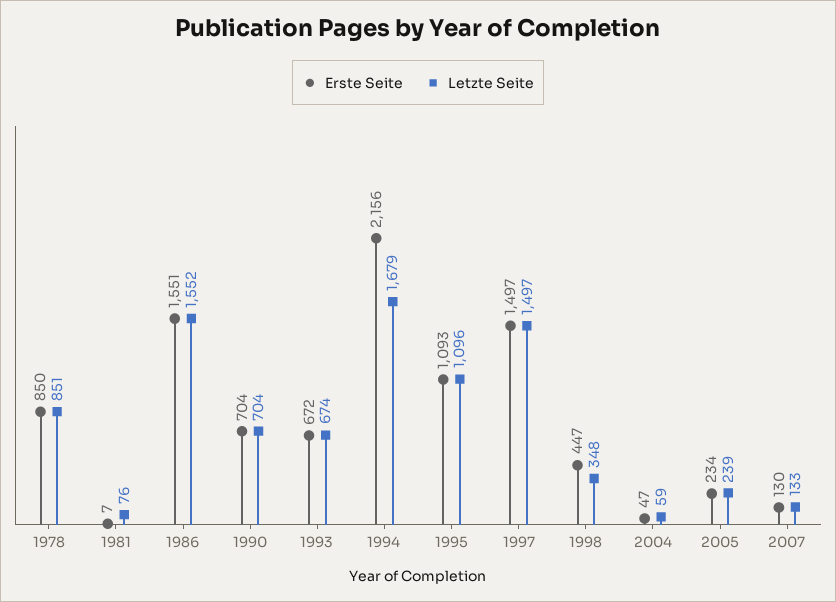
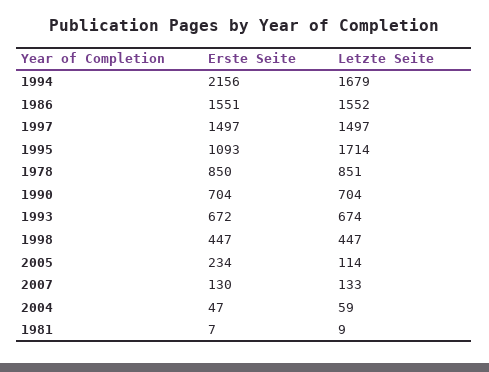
  {
    "Erste Seite": {
      "1978": 850,
      "1981": 7,
      "1986": 1551,
      "1990": 704,
      "1993": 672,
      "1994": 2156,
      "1995": 1093,
      "1997": 1497,
      "1998": 447,
      "2004": 47,
      "2005": 234,
      "2007": 130
    },
    "Letzte Seite": {
      "1978": 851,
-     "1981": 76,
+     "1981": 9,
      "1986": 1552,
      "1990": 704,
      "1993": 674,
      "1994": 1679,
-     "1995": 1096,
+     "1995": 1714,
      "1997": 1497,
-     "1998": 348,
+     "1998": 447,
      "2004": 59,
-     "2005": 239,
+     "2005": 114,
      "2007": 133
    }
  }

